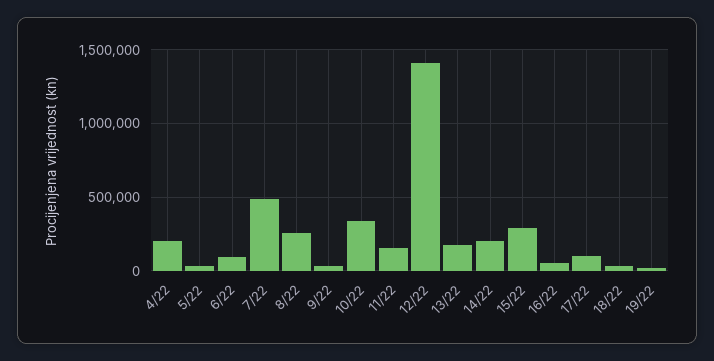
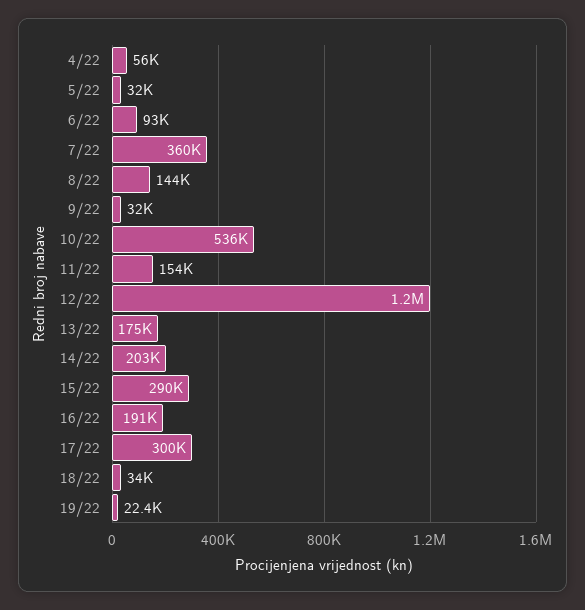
  {
-   "4/22": 200000,
+   "4/22": 56000,
    "5/22": 32000,
    "6/22": 93000,
-   "7/22": 500000,
+   "7/22": 360000,
-   "8/22": 250000,
+   "8/22": 144000,
    "9/22": 32000,
-   "10/22": 350000,
+   "10/22": 536000,
    "11/22": 154000,
-   "12/22": 1400000,
+   "12/22": 1200000,
    "13/22": 175000,
    "14/22": 203000,
    "15/22": 290000,
-   "16/22": 50000,
+   "16/22": 191000,
-   "17/22": 100000,
+   "17/22": 300000,
    "18/22": 34000,
    "19/22": 22400
  }

